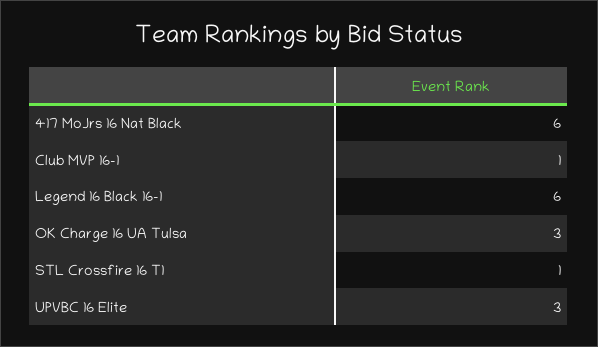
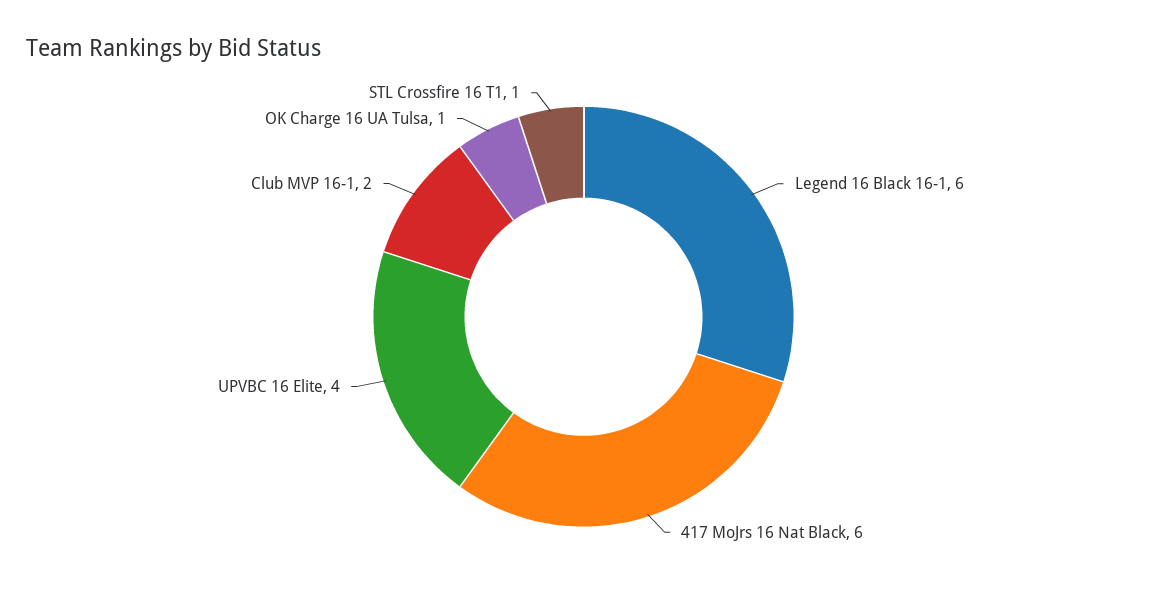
  {
    "417 MoJrs 16 Nat Black": 6,
-   "Club MVP 16-1": 1,
+   "Club MVP 16-1": 2,
    "Legend 16 Black 16-1": 6,
-   "OK Charge 16 UA Tulsa": 3,
+   "OK Charge 16 UA Tulsa": 1,
    "STL Crossfire 16 T1": 1,
-   "UPVBC 16 Elite": 3
+   "UPVBC 16 Elite": 4
  }

